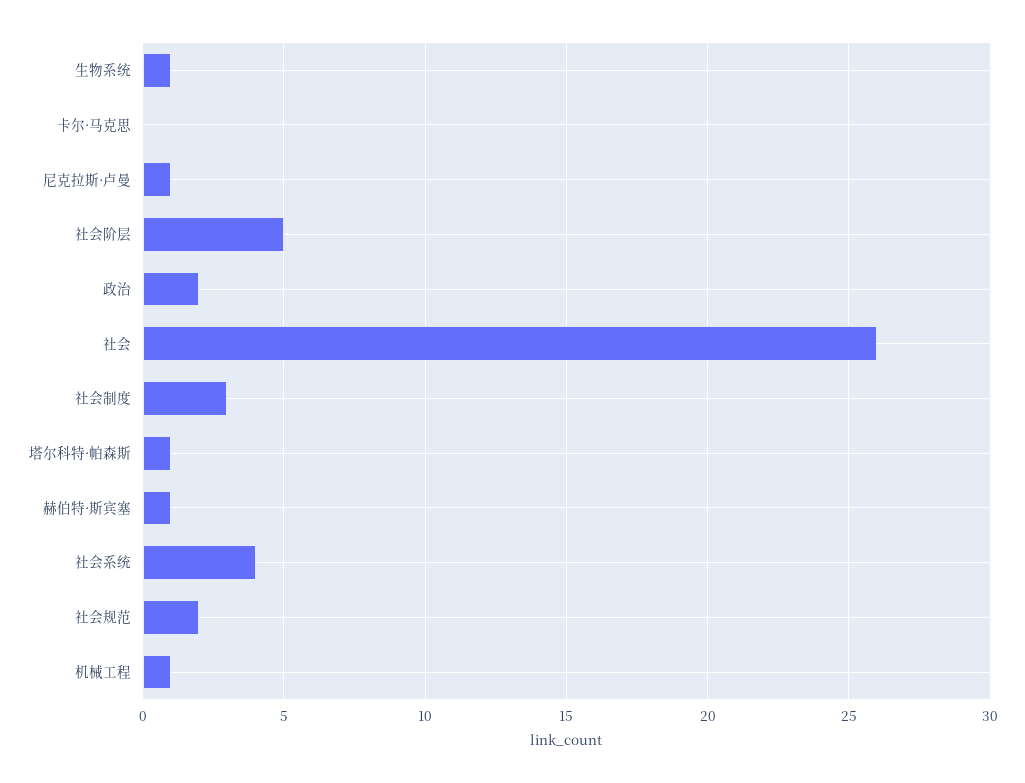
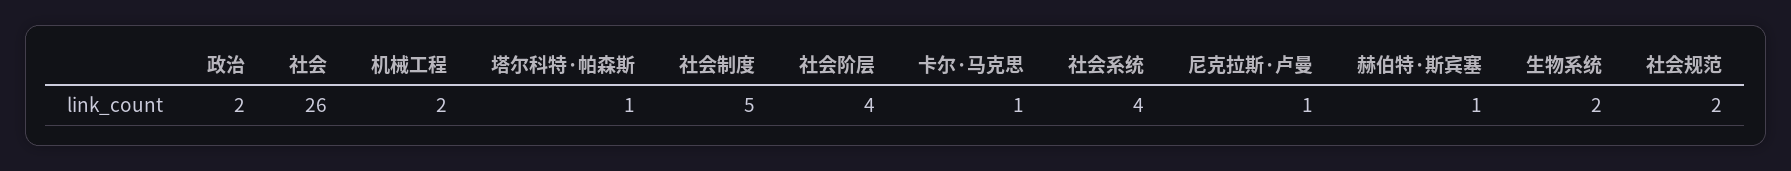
  {
-   "生物系统": 1,
+   "生物系统": 2,
-   "卡尔·马克思": 0,
+   "卡尔·马克思": 1,
    "尼克拉斯·卢曼": 1,
-   "社会阶层": 5,
+   "社会阶层": 4,
    "政治": 2,
    "社会": 26,
-   "社会制度": 3,
+   "社会制度": 5,
    "塔尔科特·帕森斯": 1,
    "赫伯特·斯宾塞": 1,
    "社会系统": 4,
    "社会规范": 2,
-   "机械工程": 1
+   "机械工程": 2
  }

